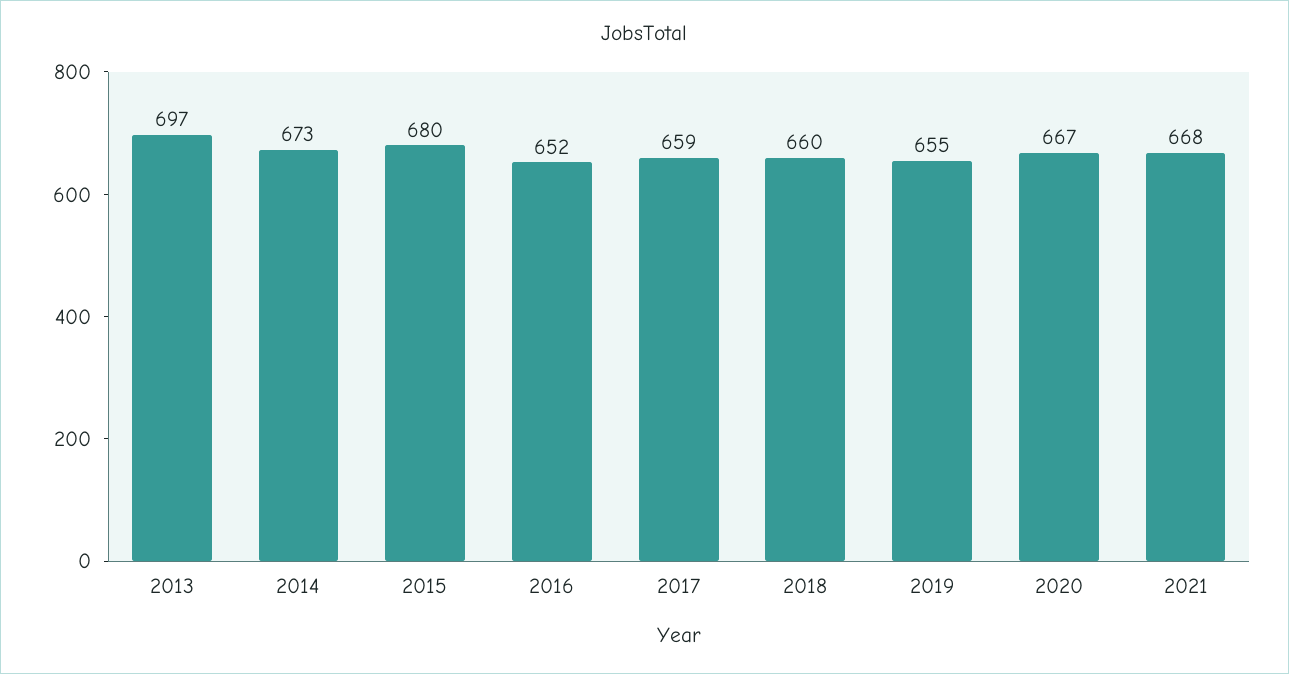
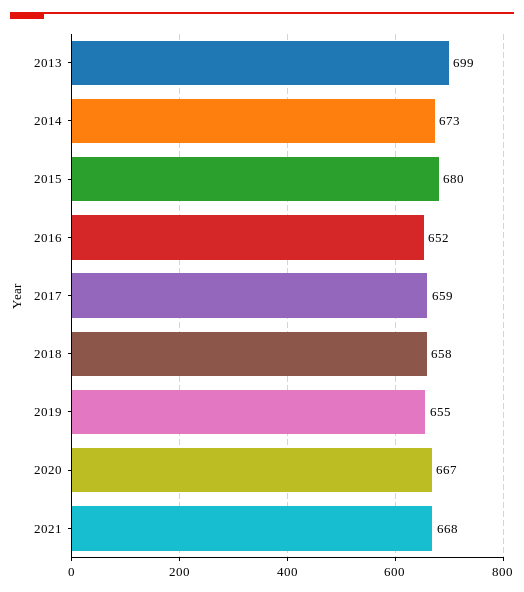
  {
-   "2013": 697,
+   "2013": 699,
    "2014": 673,
    "2015": 680,
    "2016": 652,
    "2017": 659,
-   "2018": 660,
+   "2018": 658,
    "2019": 655,
    "2020": 667,
    "2021": 668
  }

